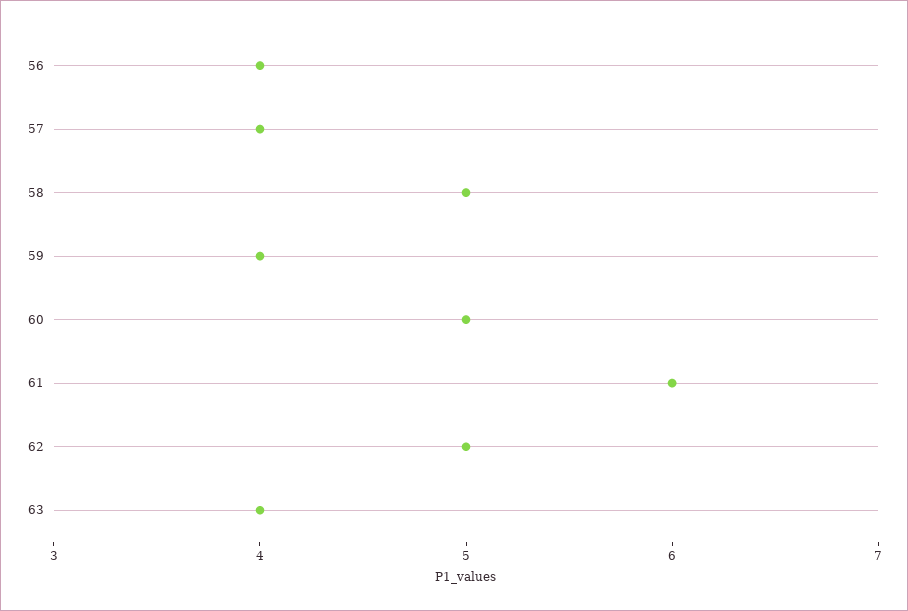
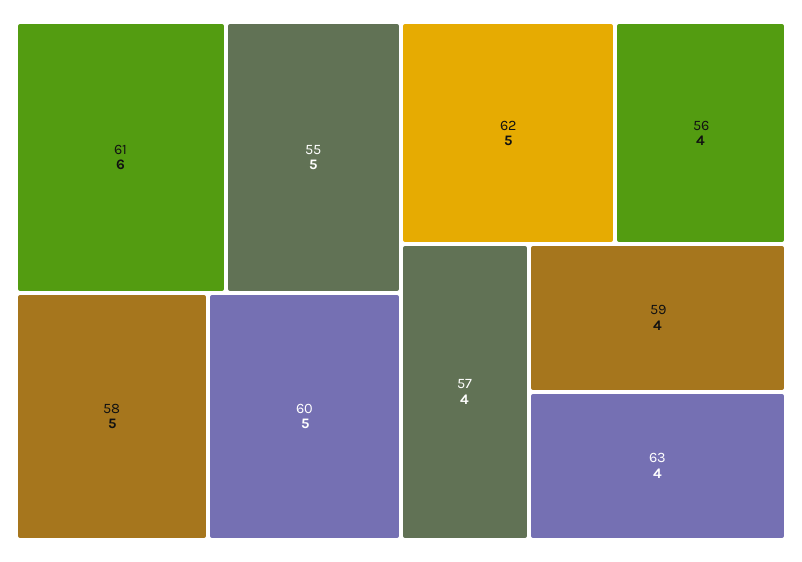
  {
    "56": 4,
    "57": 4,
    "58": 5,
    "59": 4,
    "60": 5,
    "61": 6,
    "62": 5,
-   "63": 4
+   "63": 4,
+   "55": 5
  }

